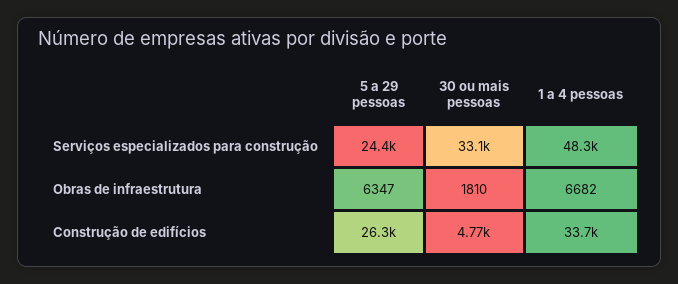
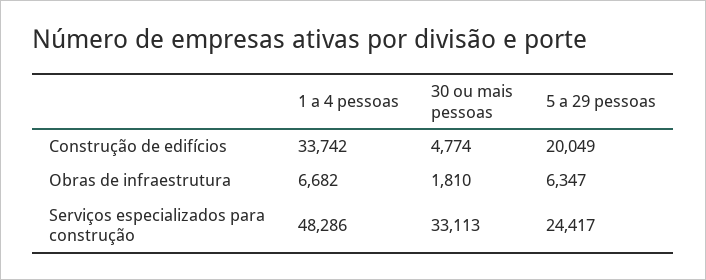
  {
    "5 a 29 pessoas": {
      "Serviços especializados para construção": 24417,
      "Obras de infraestrutura": 6347,
-     "Construção de edifícios": 26300
+     "Construção de edifícios": 20049
    },
    "30 ou mais pessoas": {
      "Serviços especializados para construção": 33113,
      "Obras de infraestrutura": 1810,
      "Construção de edifícios": 4774
    },
    "1 a 4 pessoas": {
      "Serviços especializados para construção": 48286,
      "Obras de infraestrutura": 6682,
      "Construção de edifícios": 33742
    }
  }

